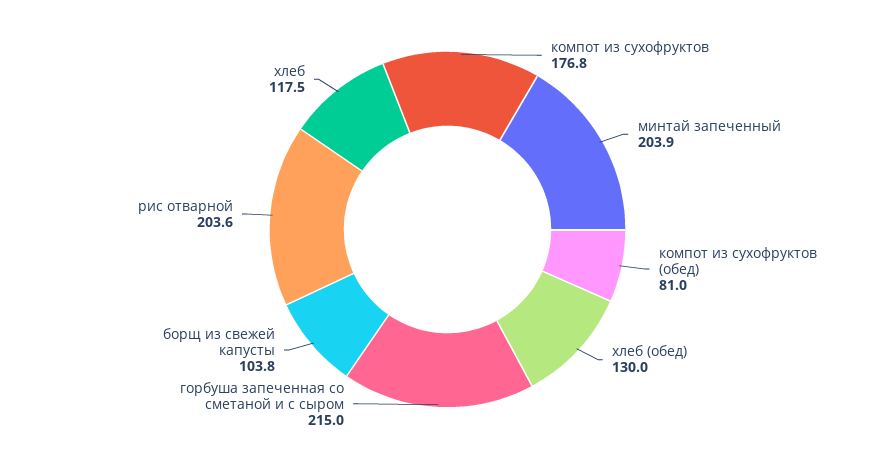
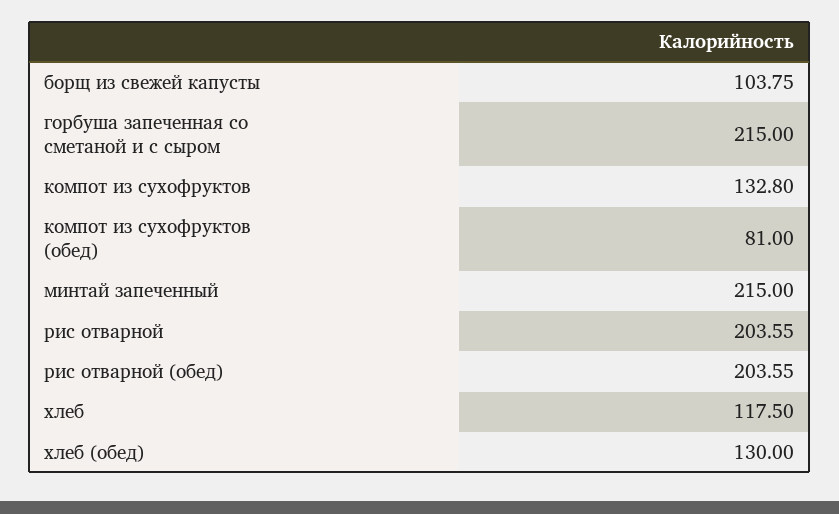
  {
-   "компот из сухофруктов": 176.8,
+   "компот из сухофруктов": 132.8,
-   "минтай запеченный": 203.9,
+   "минтай запеченный": 215,
    "компот из сухофруктов (обед)": 81,
    "хлеб (обед)": 130,
    "горбуша запеченная со сметаной и с сыром": 215,
    "борщ из свежей капусты": 103.75,
    "рис отварной": 203.55,
-   "хлеб": 117.5
+   "хлеб": 117.5,
+   "рис отварной (обед)": 203.55
  }

